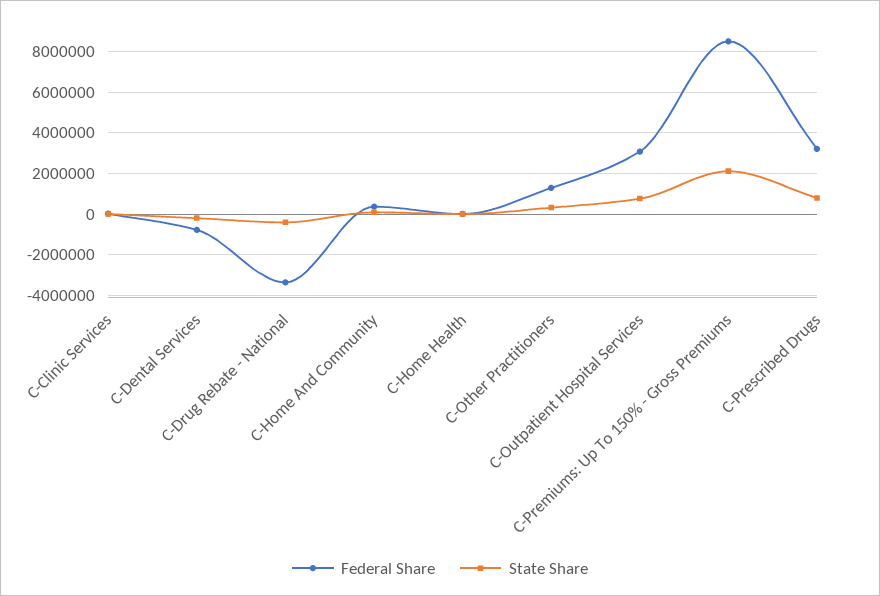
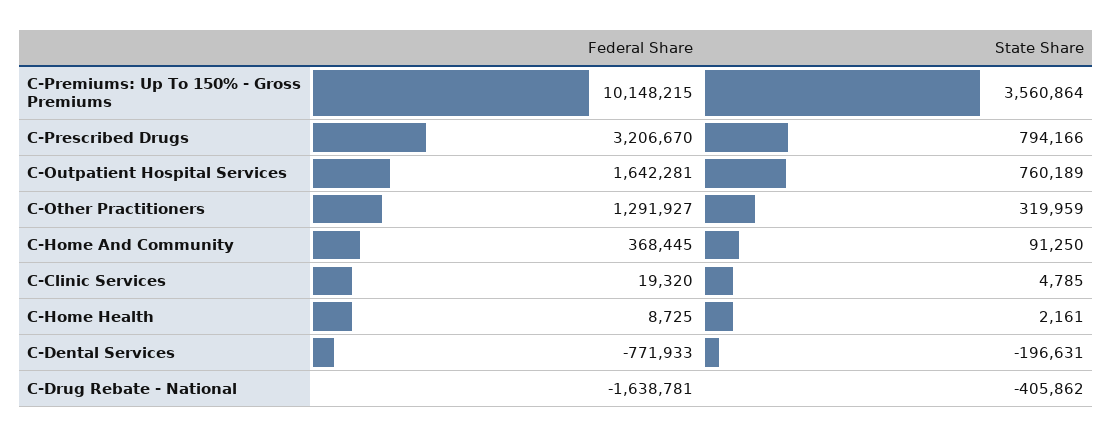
  {
    "Federal Share": {
      "C-Clinic Services": 19320,
      "C-Dental Services": -771933,
-     "C-Drug Rebate - National": -3500000,
+     "C-Drug Rebate - National": -1638781,
      "C-Home And Community": 368445,
      "C-Home Health": 8725,
      "C-Other Practitioners": 1291927,
-     "C-Outpatient Hospital Services": 3000000,
+     "C-Outpatient Hospital Services": 1642281,
-     "C-Premiums: Up To 150% - Gross Premiums": 8500000,
+     "C-Premiums: Up To 150% - Gross Premiums": 10148215,
      "C-Prescribed Drugs": 3206670
    },
    "State Share": {
      "C-Clinic Services": 4785,
      "C-Dental Services": -196631,
      "C-Drug Rebate - National": -405862,
      "C-Home And Community": 91250,
      "C-Home Health": 2161,
      "C-Other Practitioners": 319959,
      "C-Outpatient Hospital Services": 760189,
-     "C-Premiums: Up To 150% - Gross Premiums": 2000000,
+     "C-Premiums: Up To 150% - Gross Premiums": 3560864,
      "C-Prescribed Drugs": 794166
    }
  }

